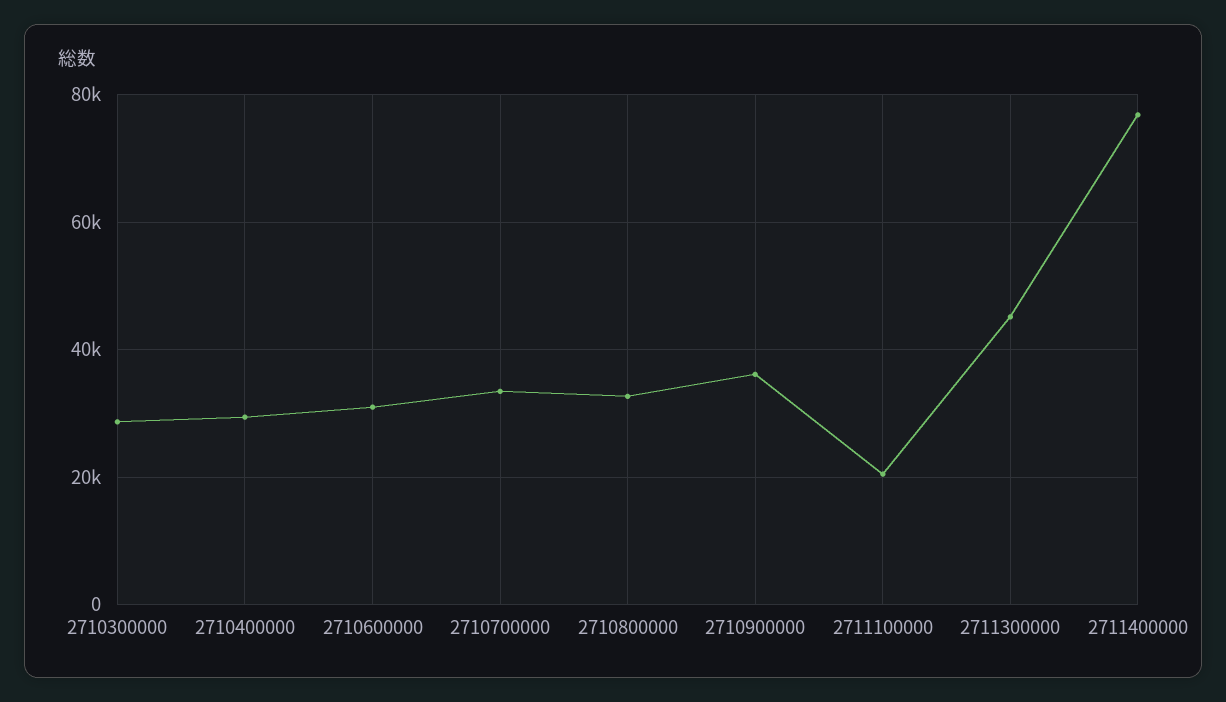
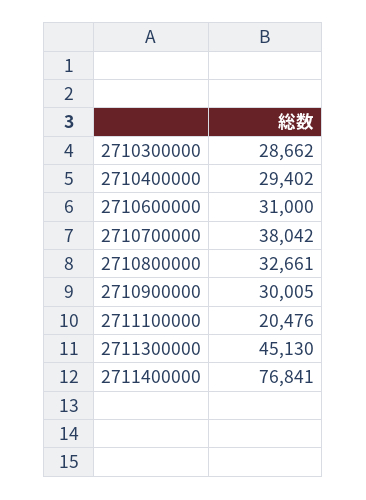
  {
    "2710300000": 28662,
    "2710400000": 29402,
    "2710600000": 31000,
-   "2710700000": 34000,
+   "2710700000": 38042,
    "2710800000": 32661,
-   "2710900000": 36000,
+   "2710900000": 30005,
    "2711100000": 20476,
    "2711300000": 45130,
    "2711400000": 76841
  }

